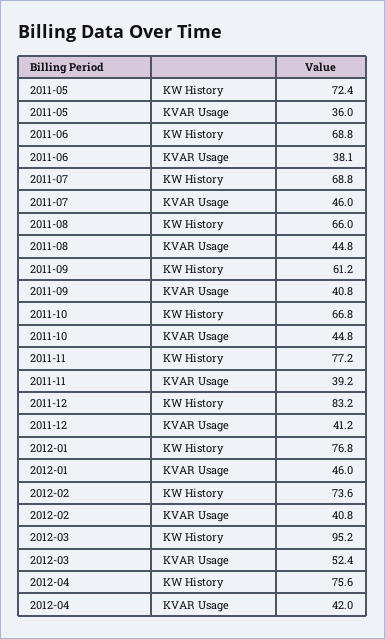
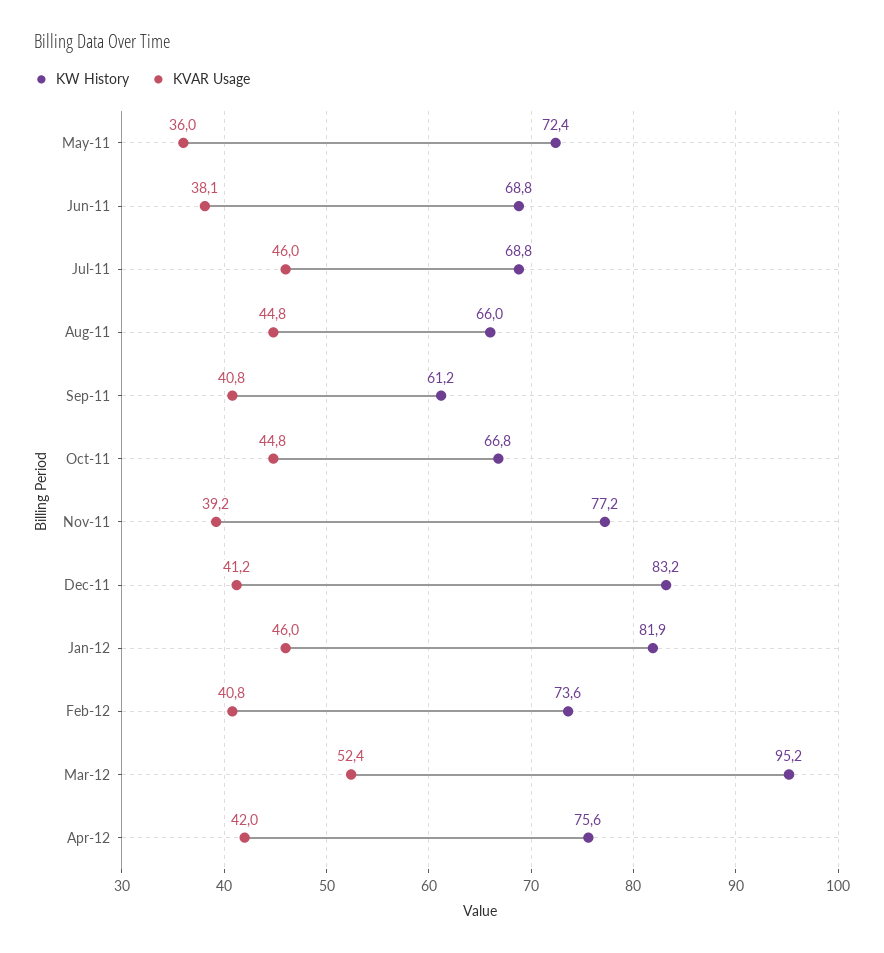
  {
    "KW History": {
      "2011-05": 72.4,
      "2011-06": 68.8,
      "2011-07": 68.8,
      "2011-08": 66,
      "2011-09": 61.2,
      "2011-10": 66.8,
      "2011-11": 77.2,
      "2011-12": 83.2,
-     "2012-01": 76.8,
+     "2012-01": 81.9,
      "2012-02": 73.6,
      "2012-03": 95.2,
      "2012-04": 75.6
    },
    "KVAR Usage": {
      "2011-05": 36,
      "2011-06": 38.1,
      "2011-07": 46,
      "2011-08": 44.8,
      "2011-09": 40.8,
      "2011-10": 44.8,
      "2011-11": 39.2,
      "2011-12": 41.2,
      "2012-01": 46,
      "2012-02": 40.8,
      "2012-03": 52.4,
      "2012-04": 42
    }
  }

